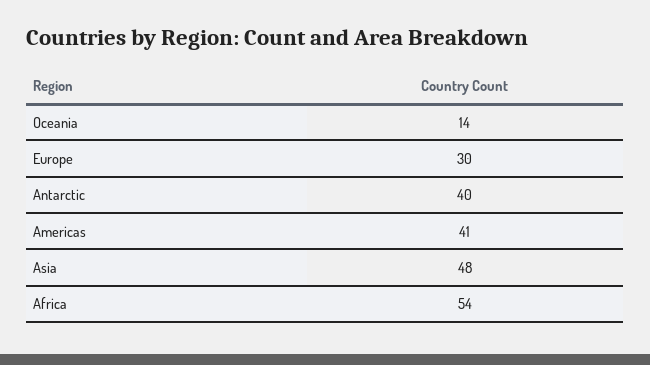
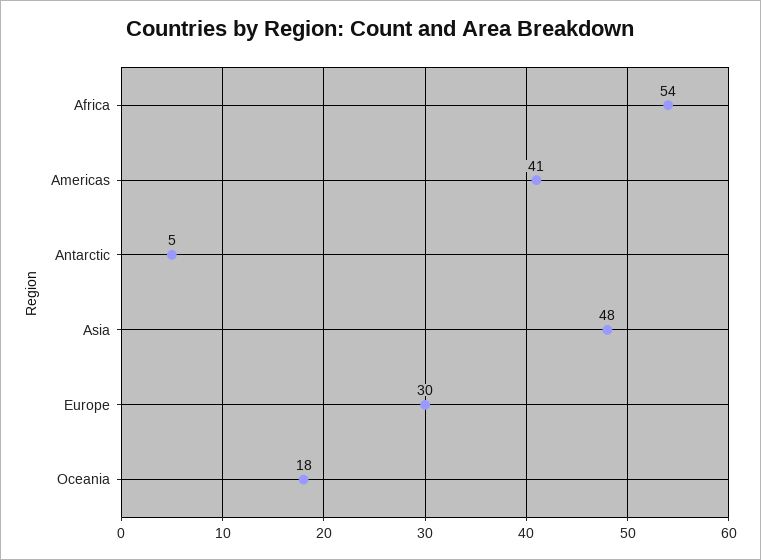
  {
-   "Oceania": 14,
+   "Oceania": 18,
    "Europe": 30,
-   "Antarctic": 40,
+   "Antarctic": 5,
    "Americas": 41,
    "Asia": 48,
    "Africa": 54
  }

